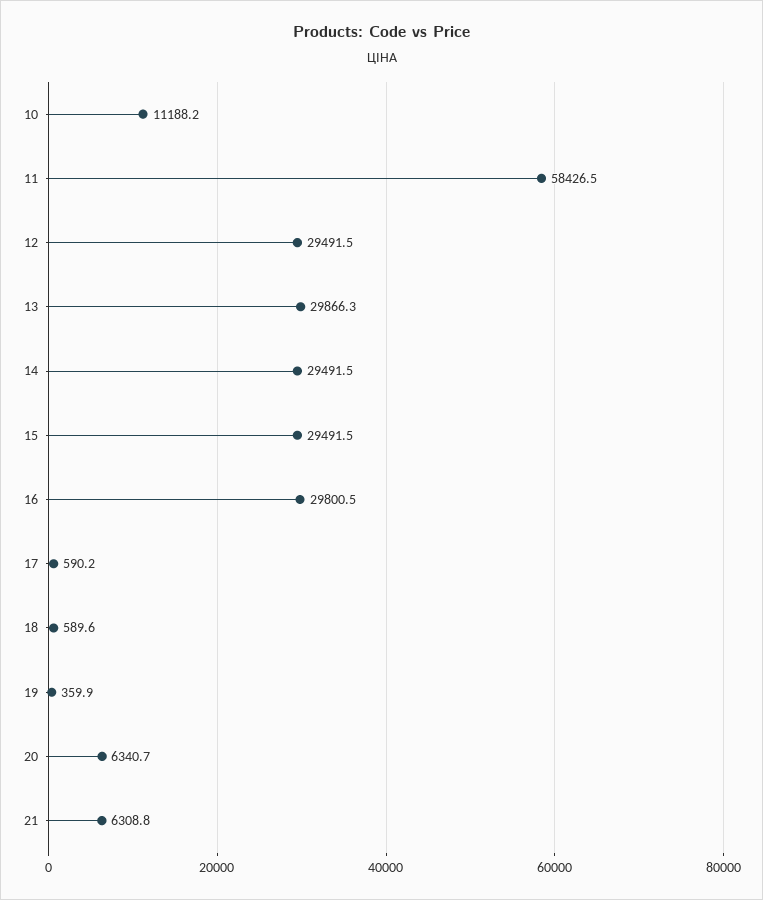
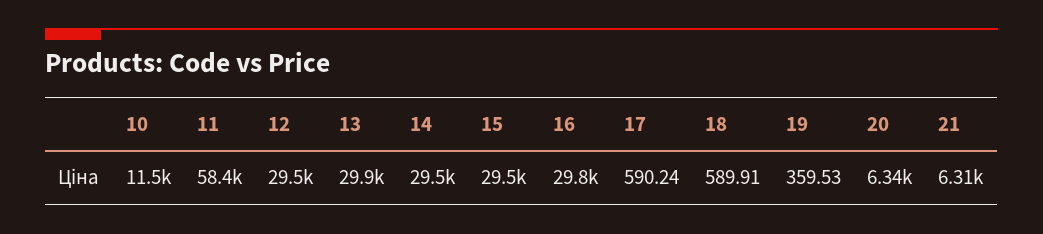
  {
-   "10": 11188.2,
+   "10": 11500,
    "11": 58426.5,
    "12": 29491.5,
    "13": 29866.3,
    "14": 29491.5,
    "15": 29491.5,
    "16": 29800.5,
    "17": 590.24,
-   "18": 589.6,
+   "18": 589.91,
-   "19": 359.9,
+   "19": 359.53,
    "20": 6340.7,
    "21": 6308.8
  }

